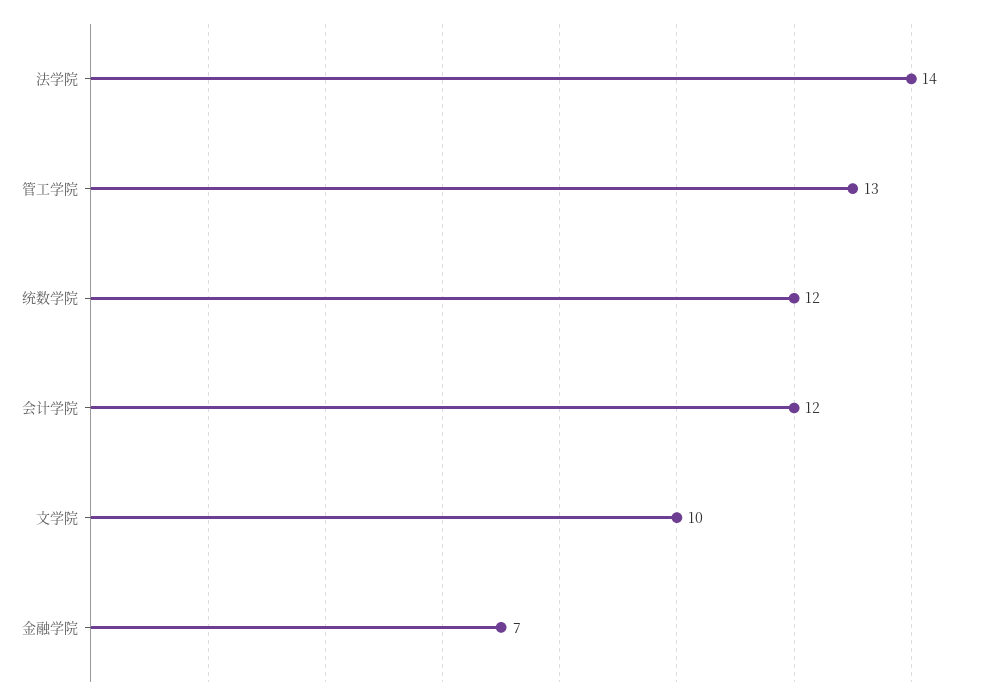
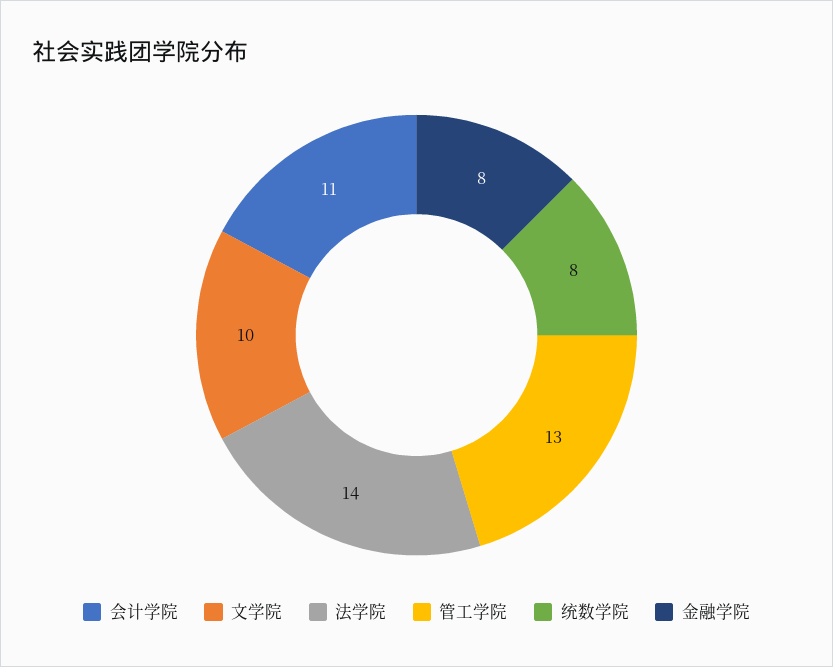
  {
    "法学院": 14,
    "管工学院": 13,
-   "统数学院": 12,
+   "统数学院": 8,
-   "会计学院": 12,
+   "会计学院": 11,
    "文学院": 10,
-   "金融学院": 7
+   "金融学院": 8
  }

